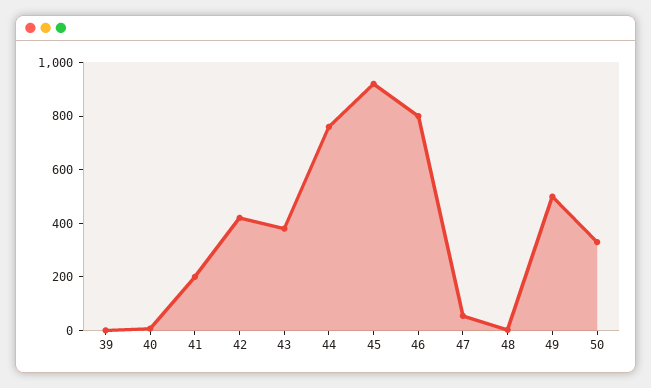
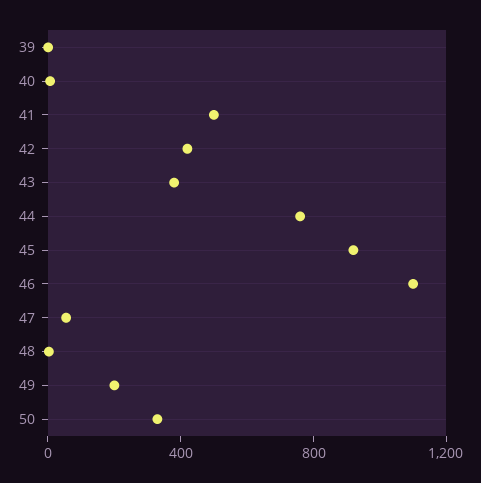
  {
    "39": 0,
    "40": 0,
-   "41": 200,
+   "41": 500,
    "42": 400,
    "43": 400,
    "44": 750,
    "45": 900,
-   "46": 800,
+   "46": 1100,
    "47": 50,
    "48": 0,
-   "49": 500,
+   "49": 200,
    "50": 350
  }

